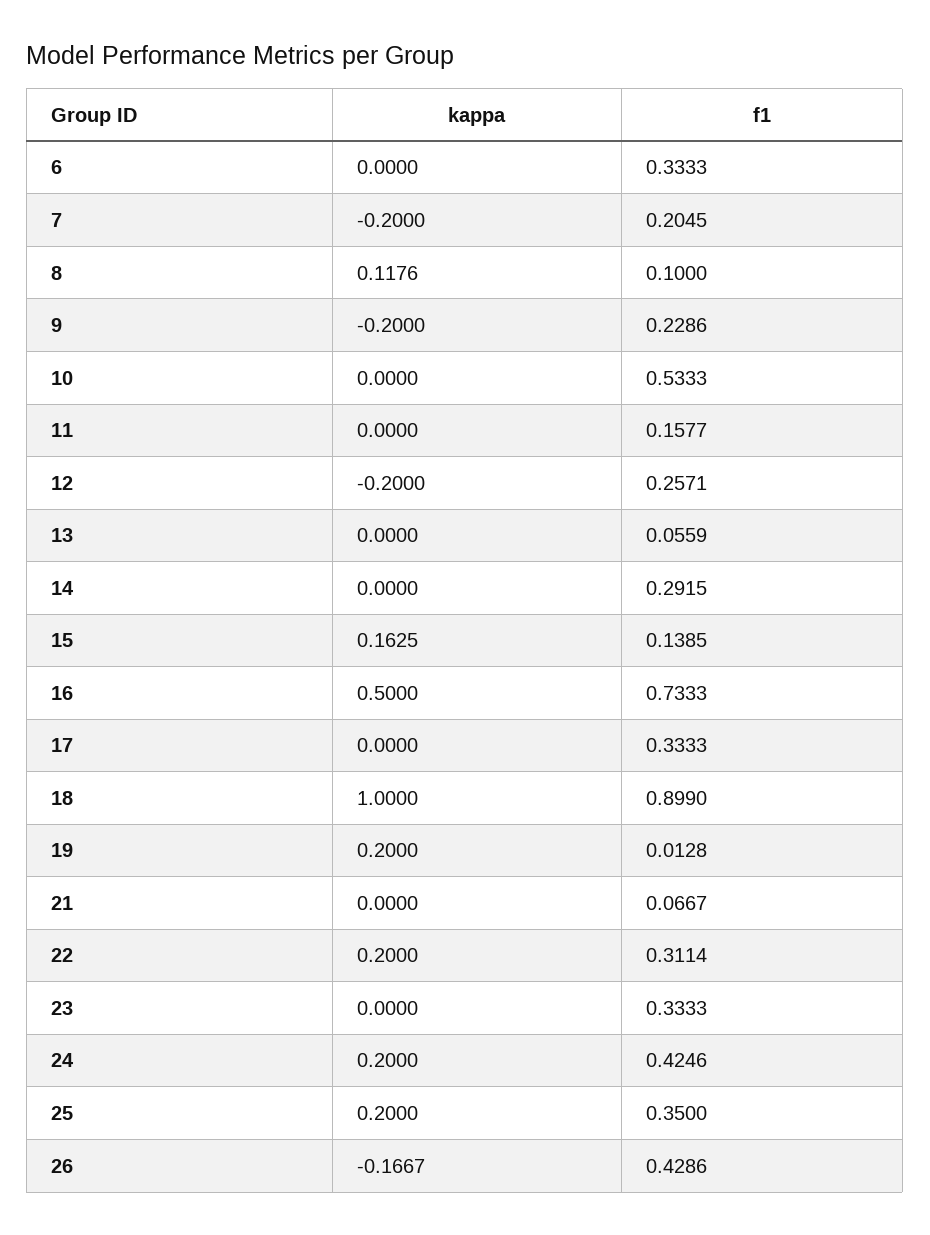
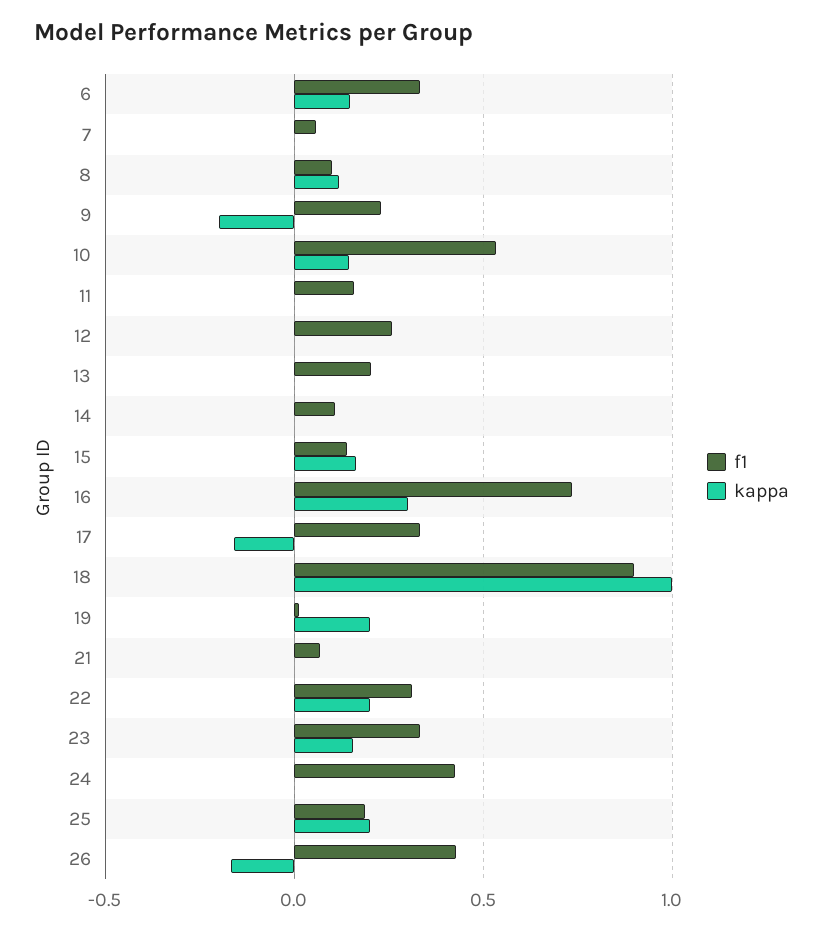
  {
    "kappa": {
-     "6": 0,
+     "6": 0.15,
-     "7": -0.2,
+     "7": 0,
      "8": 0.1176,
      "9": -0.2,
-     "10": 0,
+     "10": 0.15,
      "11": 0,
-     "12": -0.2,
+     "12": 0,
      "13": 0,
      "14": 0,
      "15": 0.1625,
-     "16": 0.5,
+     "16": 0.3,
-     "17": 0,
+     "17": -0.15,
      "18": 1,
      "19": 0.2,
      "21": 0,
      "22": 0.2,
-     "23": 0,
+     "23": 0.15,
-     "24": 0.2,
+     "24": 0,
      "25": 0.2,
      "26": -0.1667
    },
    "f1": {
      "6": 0.3333,
-     "7": 0.2045,
+     "7": 0.05,
      "8": 0.1,
      "9": 0.2286,
      "10": 0.5333,
      "11": 0.1577,
      "12": 0.2571,
-     "13": 0.0559,
+     "13": 0.2,
-     "14": 0.2915,
+     "14": 0.1,
      "15": 0.1385,
      "16": 0.7333,
      "17": 0.3333,
      "18": 0.899,
      "19": 0.0128,
      "21": 0.0667,
      "22": 0.3114,
      "23": 0.3333,
      "24": 0.4246,
-     "25": 0.35,
+     "25": 0.2,
      "26": 0.4286
    }
  }

